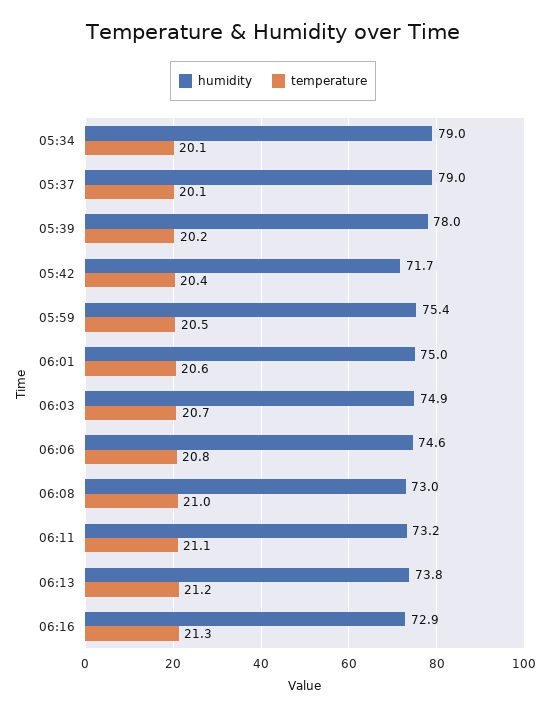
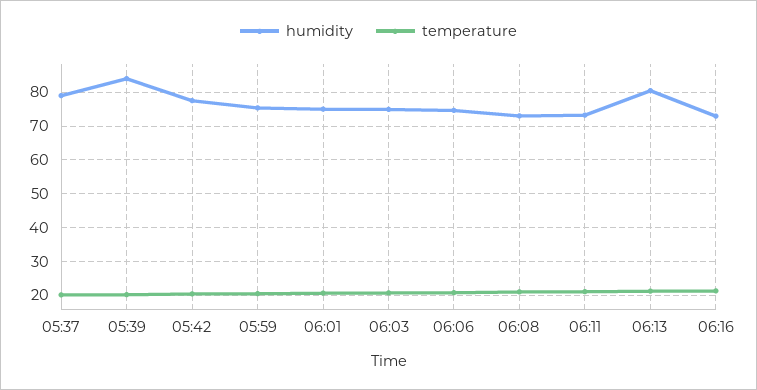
  {
    "humidity": {
-     "05:34": 79,
      "05:37": 79,
-     "05:39": 78,
+     "05:39": 84,
-     "05:42": 71.7,
+     "05:42": 78,
      "05:59": 75.4,
      "06:01": 75,
      "06:03": 74.9,
      "06:06": 74.6,
      "06:08": 73,
      "06:11": 73.2,
-     "06:13": 73.8,
+     "06:13": 80,
      "06:16": 72.9
    },
    "temperature": {
-     "05:34": 20.1,
      "05:37": 20.1,
      "05:39": 20.2,
      "05:42": 20.4,
      "05:59": 20.5,
      "06:01": 20.6,
      "06:03": 20.7,
      "06:06": 20.8,
      "06:08": 21,
      "06:11": 21.1,
      "06:13": 21.2,
      "06:16": 21.3
    }
  }

